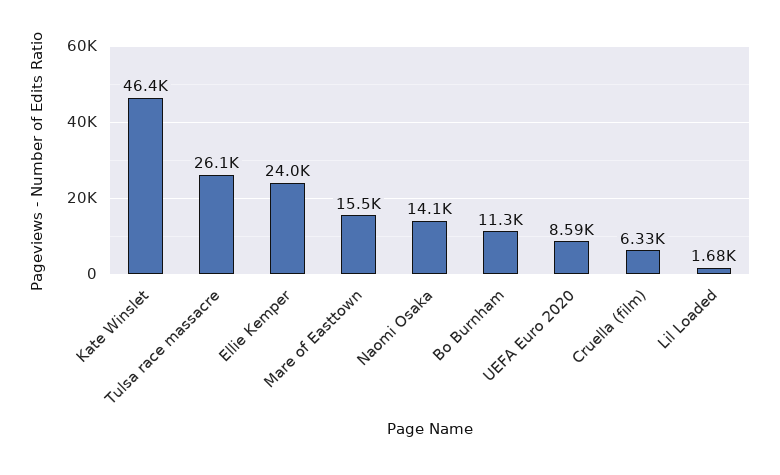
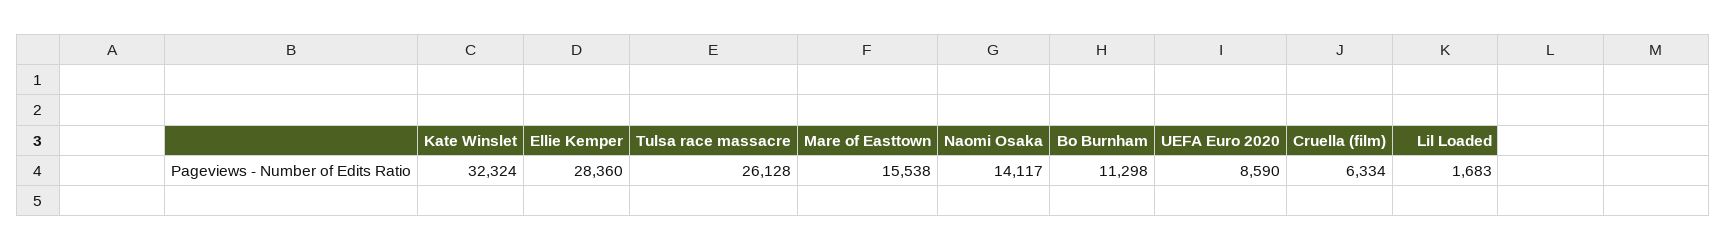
  {
-   "Kate Winslet": 46400,
+   "Kate Winslet": 32324,
    "Tulsa race massacre": 26128,
-   "Ellie Kemper": 24000,
+   "Ellie Kemper": 28360,
    "Mare of Easttown": 15538,
    "Naomi Osaka": 14117,
    "Bo Burnham": 11298,
    "UEFA Euro 2020": 8590,
    "Cruella (film)": 6334,
    "Lil Loaded": 1683
  }

